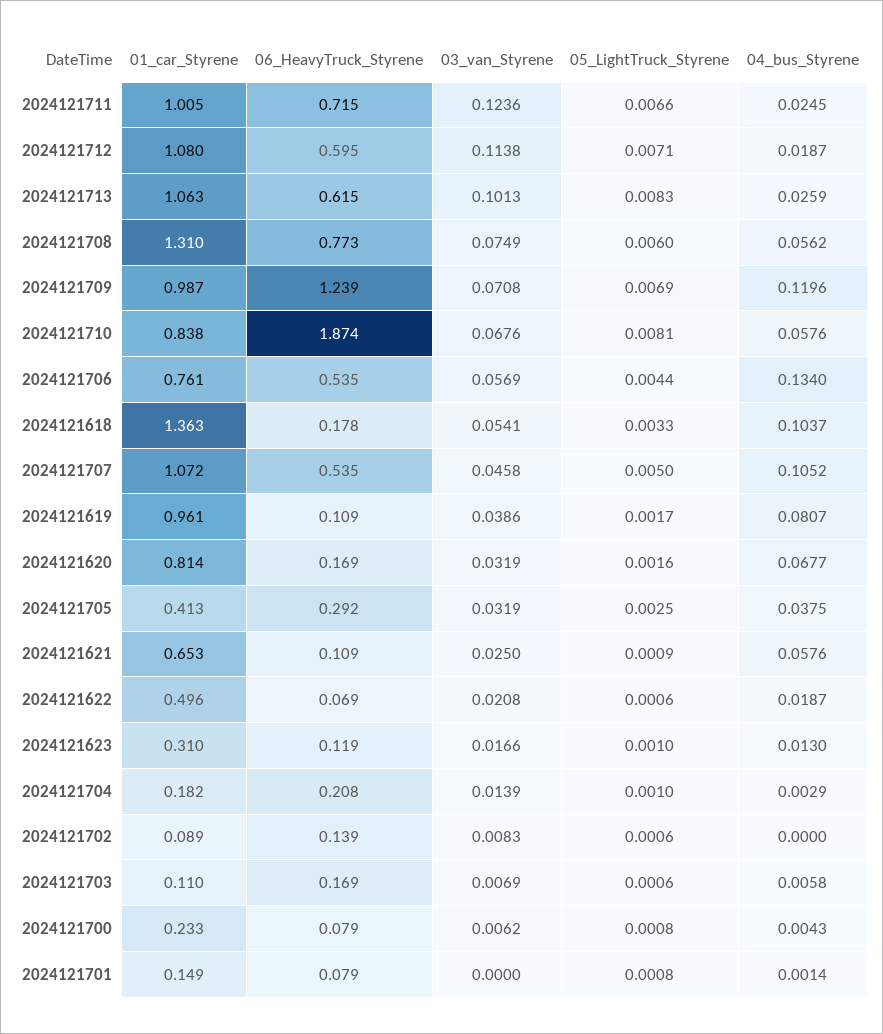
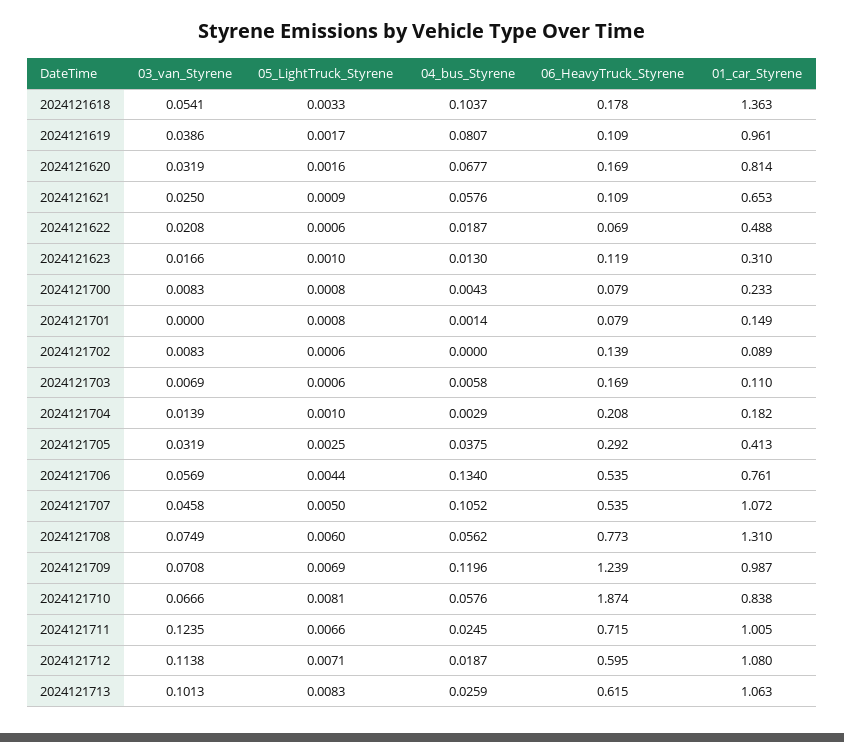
  {
    "01_car_Styrene": {
      "2024121711": 1.005,
      "2024121712": 1.08,
      "2024121713": 1.063,
      "2024121708": 1.31,
      "2024121709": 0.987,
      "2024121710": 0.838,
      "2024121706": 0.761,
      "2024121618": 1.363,
      "2024121707": 1.072,
      "2024121619": 0.961,
      "2024121620": 0.814,
      "2024121705": 0.413,
      "2024121621": 0.653,
-     "2024121622": 0.496,
+     "2024121622": 0.488,
      "2024121623": 0.31,
      "2024121704": 0.182,
      "2024121702": 0.089,
      "2024121703": 0.11,
      "2024121700": 0.233,
      "2024121701": 0.149
    },
    "06_HeavyTruck_Styrene": {
      "2024121711": 0.715,
      "2024121712": 0.595,
      "2024121713": 0.615,
      "2024121708": 0.773,
      "2024121709": 1.239,
      "2024121710": 1.874,
      "2024121706": 0.535,
      "2024121618": 0.178,
      "2024121707": 0.535,
      "2024121619": 0.109,
      "2024121620": 0.169,
      "2024121705": 0.292,
      "2024121621": 0.109,
      "2024121622": 0.069,
      "2024121623": 0.119,
      "2024121704": 0.208,
      "2024121702": 0.139,
      "2024121703": 0.169,
      "2024121700": 0.079,
      "2024121701": 0.079
    },
    "03_van_Styrene": {
-     "2024121711": 0.1236,
+     "2024121711": 0.1235,
      "2024121712": 0.1138,
      "2024121713": 0.1013,
      "2024121708": 0.0749,
      "2024121709": 0.0708,
-     "2024121710": 0.0676,
+     "2024121710": 0.0666,
      "2024121706": 0.0569,
      "2024121618": 0.0541,
      "2024121707": 0.0458,
      "2024121619": 0.0386,
      "2024121620": 0.0319,
      "2024121705": 0.0319,
      "2024121621": 0.025,
      "2024121622": 0.0208,
      "2024121623": 0.0166,
      "2024121704": 0.0139,
      "2024121702": 0.0083,
      "2024121703": 0.0069,
-     "2024121700": 0.0062,
+     "2024121700": 0.0083,
      "2024121701": 0
    },
    "05_LightTruck_Styrene": {
      "2024121711": 0.0066,
      "2024121712": 0.0071,
      "2024121713": 0.0083,
      "2024121708": 0.006,
      "2024121709": 0.0069,
      "2024121710": 0.0081,
      "2024121706": 0.0044,
      "2024121618": 0.0033,
      "2024121707": 0.005,
      "2024121619": 0.0017,
      "2024121620": 0.0016,
      "2024121705": 0.0025,
      "2024121621": 0.0009,
      "2024121622": 0.0006,
      "2024121623": 0.001,
      "2024121704": 0.001,
      "2024121702": 0.0006,
      "2024121703": 0.0006,
      "2024121700": 0.0008,
      "2024121701": 0.0008
    },
    "04_bus_Styrene": {
      "2024121711": 0.0245,
      "2024121712": 0.0187,
      "2024121713": 0.0259,
      "2024121708": 0.0562,
      "2024121709": 0.1196,
      "2024121710": 0.0576,
      "2024121706": 0.134,
      "2024121618": 0.1037,
      "2024121707": 0.1052,
      "2024121619": 0.0807,
      "2024121620": 0.0677,
      "2024121705": 0.0375,
      "2024121621": 0.0576,
      "2024121622": 0.0187,
      "2024121623": 0.013,
      "2024121704": 0.0029,
      "2024121702": 0,
      "2024121703": 0.0058,
      "2024121700": 0.0043,
      "2024121701": 0.0014
    }
  }

